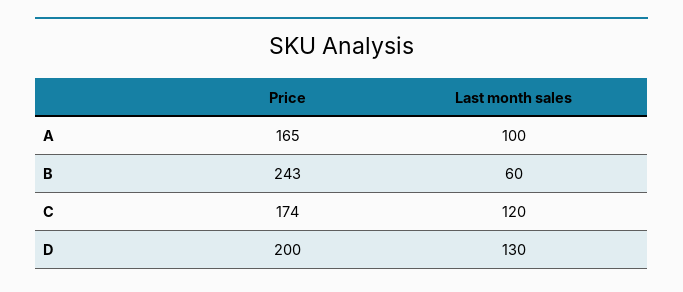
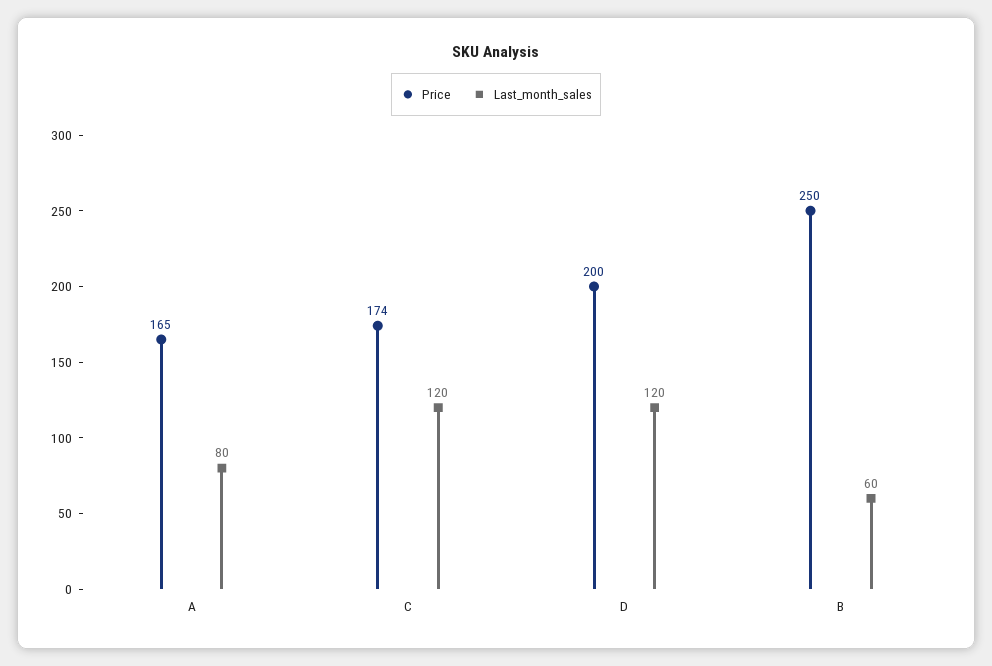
  {
    "Price": {
      "A": 165,
-     "B": 243,
+     "B": 250,
      "C": 174,
      "D": 200
    },
    "Last month sales": {
-     "A": 100,
+     "A": 80,
      "B": 60,
      "C": 120,
-     "D": 130
+     "D": 120
    }
  }

